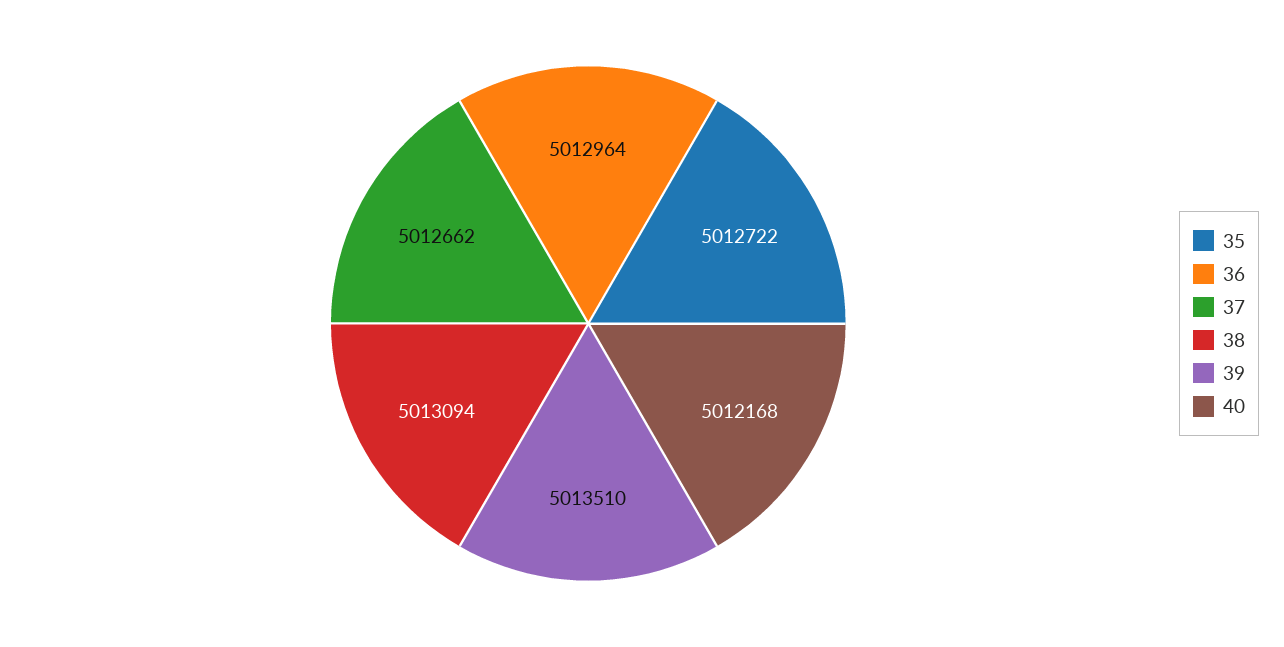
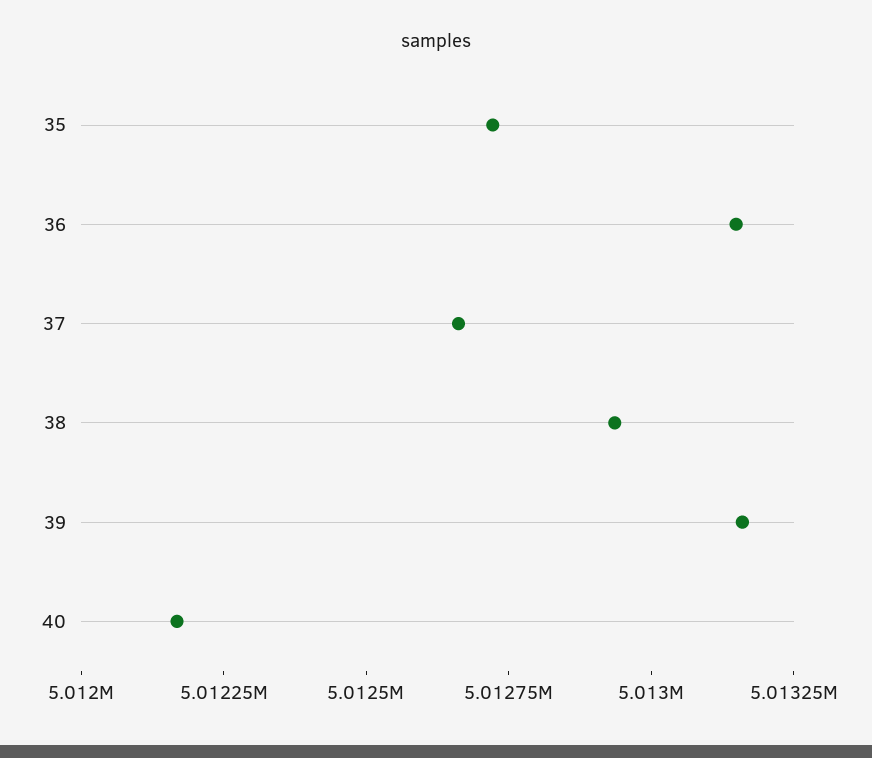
  {
    "35": 5012722,
-   "36": 5012964,
+   "36": 5013150,
    "37": 5012662,
-   "38": 5013094,
+   "38": 5012950,
-   "39": 5013510,
+   "39": 5013150,
    "40": 5012168
  }

